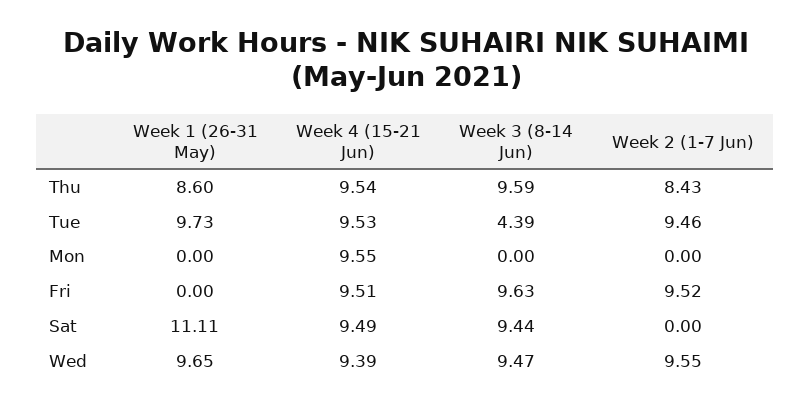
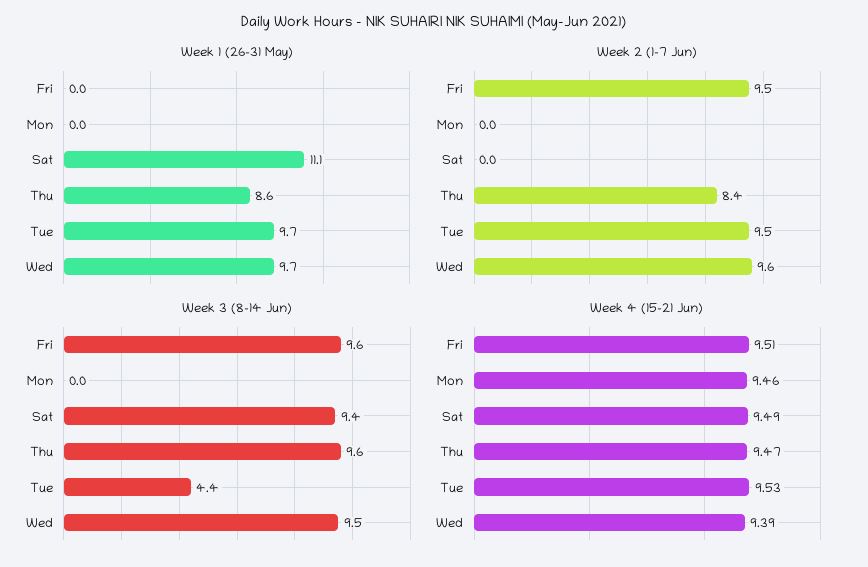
  {
    "Week 1 (26-31 May)": {
      "Thu": 8.6,
      "Tue": 9.73,
      "Mon": 0,
      "Fri": 0,
      "Sat": 11.11,
      "Wed": 9.65
    },
    "Week 4 (15-21 Jun)": {
-     "Thu": 9.54,
+     "Thu": 9.47,
      "Tue": 9.53,
-     "Mon": 9.55,
+     "Mon": 9.46,
      "Fri": 9.51,
      "Sat": 9.49,
      "Wed": 9.39
    },
    "Week 3 (8-14 Jun)": {
      "Thu": 9.59,
      "Tue": 4.39,
      "Mon": 0,
      "Fri": 9.63,
      "Sat": 9.44,
      "Wed": 9.47
    },
    "Week 2 (1-7 Jun)": {
      "Thu": 8.43,
      "Tue": 9.46,
      "Mon": 0,
      "Fri": 9.52,
      "Sat": 0,
      "Wed": 9.55
    }
  }

